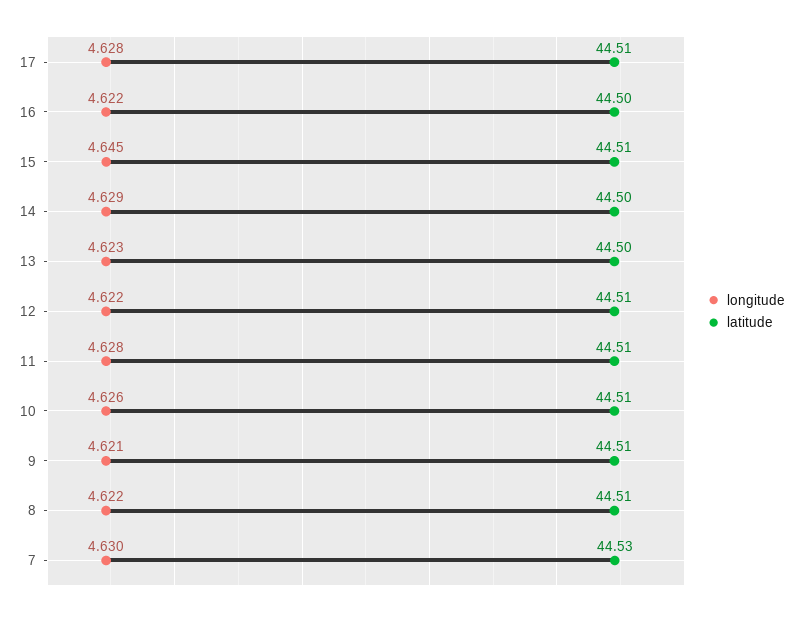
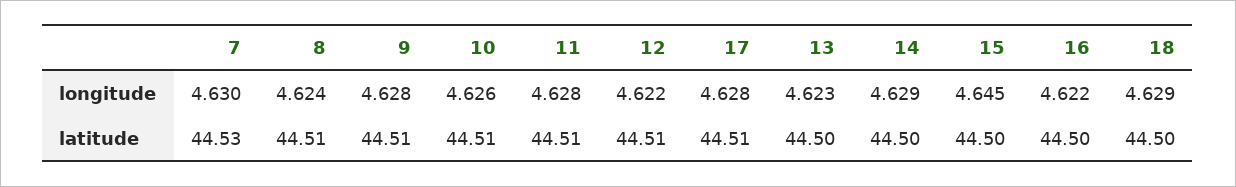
  {
    "longitude": {
      "17": 4.628,
      "16": 4.622,
      "15": 4.645,
      "14": 4.629,
      "13": 4.623,
      "12": 4.622,
      "11": 4.628,
      "10": 4.626,
-     "9": 4.621,
+     "9": 4.628,
-     "8": 4.622,
+     "8": 4.624,
-     "7": 4.63
+     "7": 4.63,
+     "18": 4.629
    },
    "latitude": {
      "17": 44.51,
      "16": 44.5,
-     "15": 44.51,
+     "15": 44.5,
      "14": 44.5,
      "13": 44.5,
      "12": 44.51,
      "11": 44.51,
      "10": 44.51,
      "9": 44.51,
      "8": 44.51,
-     "7": 44.53
+     "7": 44.53,
+     "18": 44.5
    }
  }

